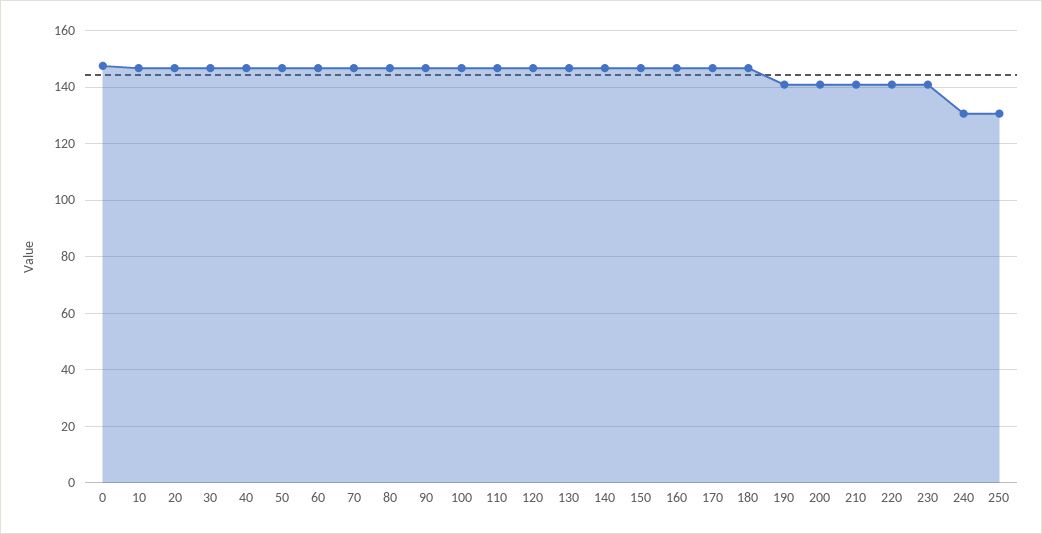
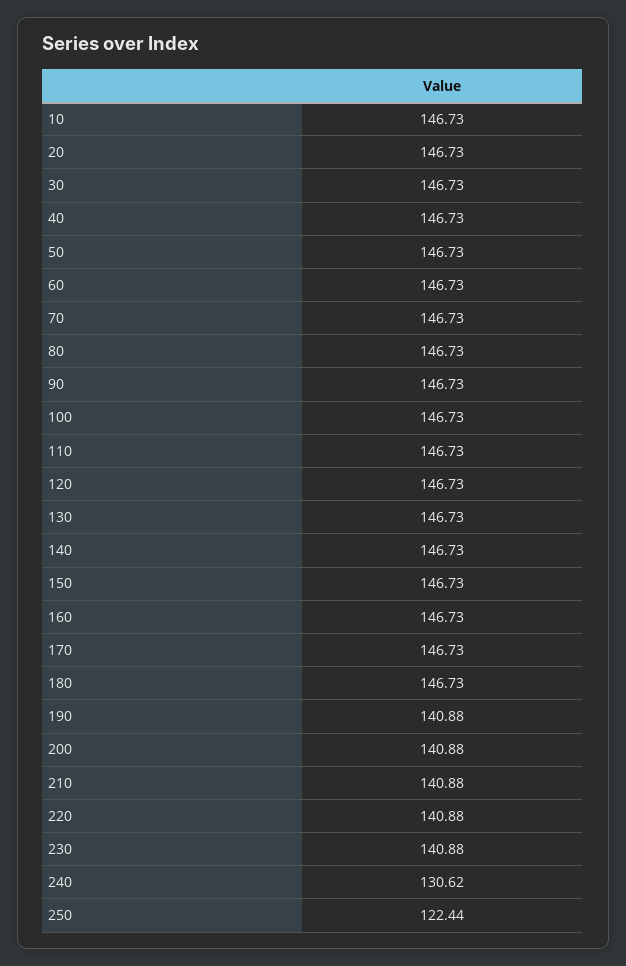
  {
-   "0": 147.5,
    "10": 146.73,
    "20": 146.73,
    "30": 146.73,
    "40": 146.73,
    "50": 146.73,
    "60": 146.73,
    "70": 146.73,
    "80": 146.73,
    "90": 146.73,
    "100": 146.73,
    "110": 146.73,
    "120": 146.73,
    "130": 146.73,
    "140": 146.73,
    "150": 146.73,
    "160": 146.73,
    "170": 146.73,
    "180": 146.73,
    "190": 140.88,
    "200": 140.88,
    "210": 140.88,
    "220": 140.88,
    "230": 140.88,
    "240": 130.62,
-   "250": 130
+   "250": 122.44
  }

